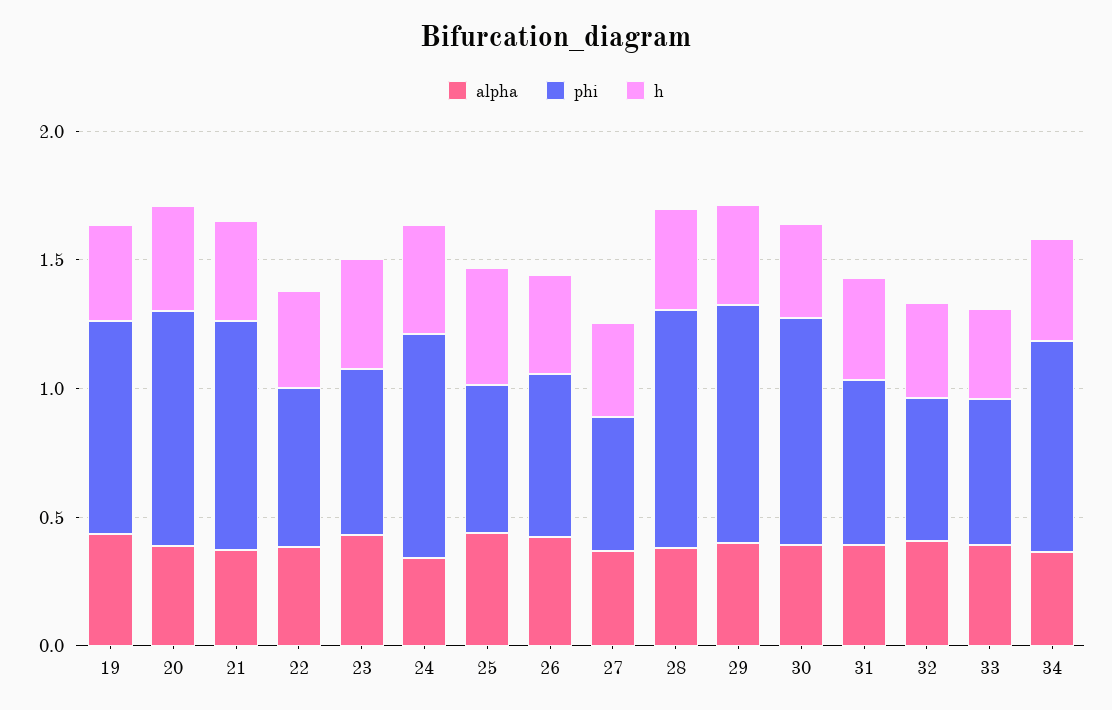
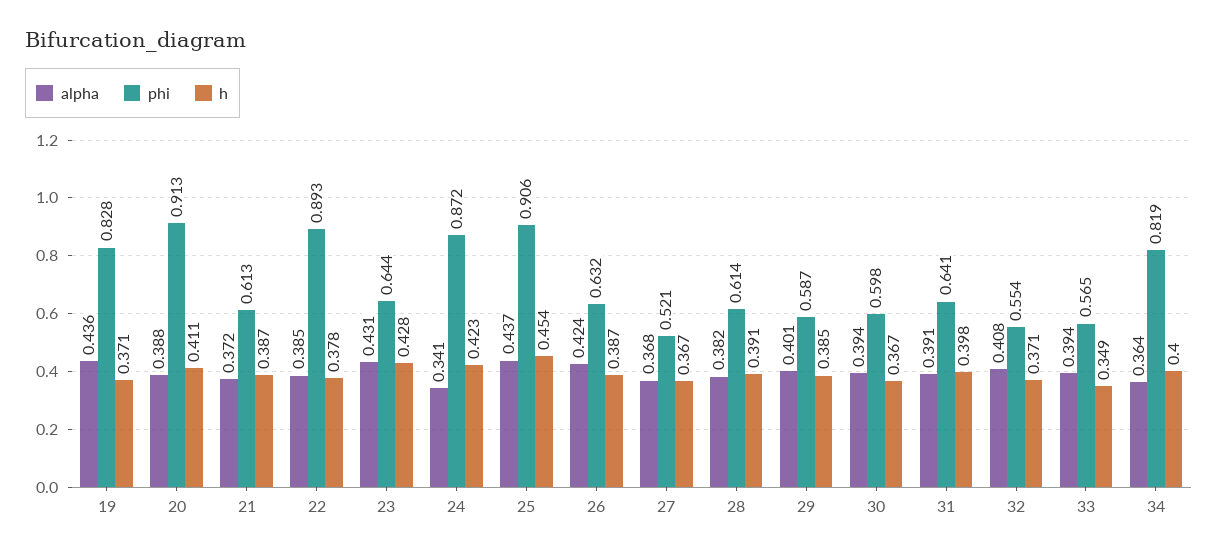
  {
    "alpha": {
      "19": 0.436,
      "20": 0.388,
      "21": 0.372,
      "22": 0.385,
      "23": 0.431,
      "24": 0.341,
      "25": 0.437,
      "26": 0.424,
      "27": 0.368,
      "28": 0.382,
      "29": 0.401,
      "30": 0.394,
      "31": 0.391,
      "32": 0.408,
      "33": 0.394,
      "34": 0.364
    },
    "phi": {
      "19": 0.828,
      "20": 0.913,
-     "21": 0.9,
+     "21": 0.613,
-     "22": 0.6,
+     "22": 0.893,
      "23": 0.644,
      "24": 0.872,
-     "25": 0.6,
+     "25": 0.906,
      "26": 0.632,
      "27": 0.521,
-     "28": 0.9,
+     "28": 0.614,
-     "29": 0.9,
+     "29": 0.587,
-     "30": 0.9,
+     "30": 0.598,
      "31": 0.641,
      "32": 0.554,
      "33": 0.565,
      "34": 0.819
    },
    "h": {
      "19": 0.371,
      "20": 0.411,
      "21": 0.387,
      "22": 0.378,
      "23": 0.428,
      "24": 0.423,
      "25": 0.454,
      "26": 0.387,
      "27": 0.367,
      "28": 0.391,
      "29": 0.385,
      "30": 0.367,
      "31": 0.398,
      "32": 0.371,
      "33": 0.349,
      "34": 0.4
    }
  }

